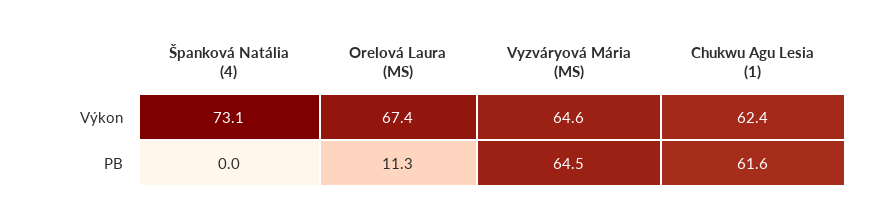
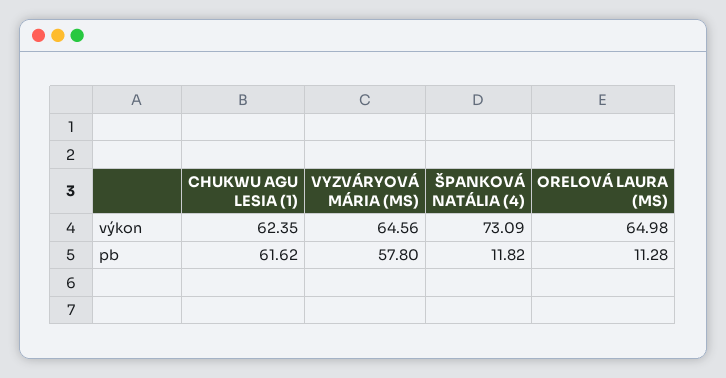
  {
    "Španková Natália (4)": {
      "Výkon": 73.09,
-     "PB": 0
+     "PB": 11.82
    },
    "Orelová Laura (MS)": {
-     "Výkon": 67.4,
+     "Výkon": 64.98,
      "PB": 11.28
    },
    "Vyzváryová Mária (MS)": {
      "Výkon": 64.56,
-     "PB": 64.5
+     "PB": 57.8
    },
    "Chukwu Agu Lesia (1)": {
      "Výkon": 62.35,
      "PB": 61.62
    }
  }

